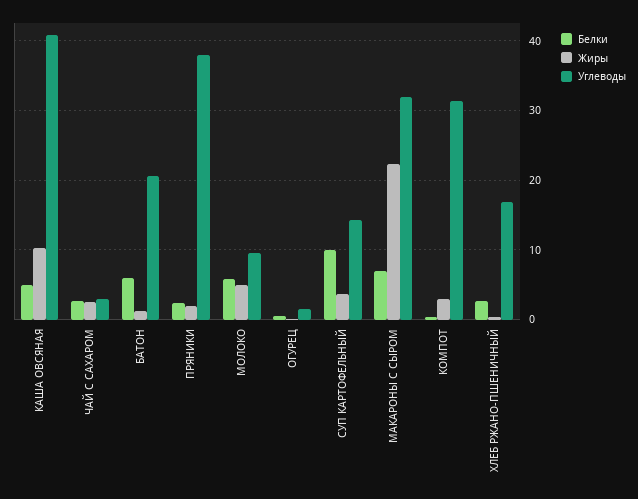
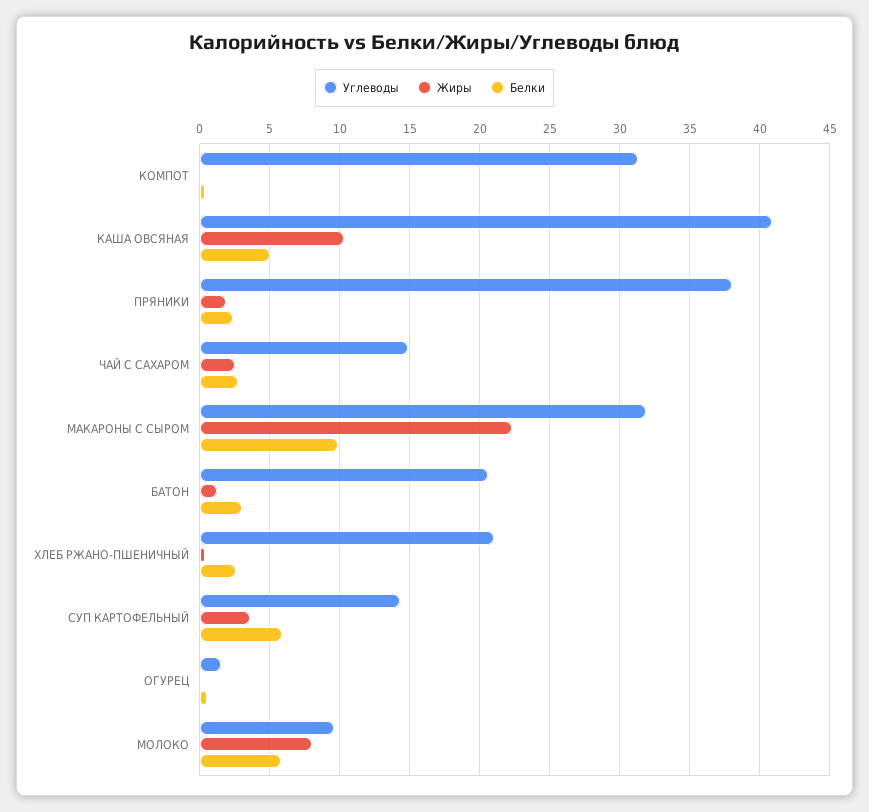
  {
    "Белки": {
      "КАША ОВСЯНАЯ": 5,
      "ЧАЙ С САХАРОМ": 2.5,
-     "БАТОН": 6,
+     "БАТОН": 3,
      "ПРЯНИКИ": 2.5,
      "МОЛОКО": 6,
      "ОГУРЕЦ": 0.5,
-     "СУП КАРТОФЕЛЬНЫЙ": 10,
+     "СУП КАРТОФЕЛЬНЫЙ": 6,
-     "МАКАРОНЫ С СЫРОМ": 7,
+     "МАКАРОНЫ С СЫРОМ": 10,
      "КОМПОТ": 0.5,
      "ХЛЕБ РЖАНО-ПШЕНИЧНЫЙ": 2.5
    },
    "Жиры": {
      "КАША ОВСЯНАЯ": 10.5,
      "ЧАЙ С САХАРОМ": 2.5,
      "БАТОН": 1,
      "ПРЯНИКИ": 2,
-     "МОЛОКО": 5,
+     "МОЛОКО": 8,
      "ОГУРЕЦ": 0,
      "СУП КАРТОФЕЛЬНЫЙ": 3.5,
      "МАКАРОНЫ С СЫРОМ": 22.5,
-     "КОМПОТ": 3,
+     "КОМПОТ": 0,
      "ХЛЕБ РЖАНО-ПШЕНИЧНЫЙ": 0.5
    },
    "Углеводы": {
      "КАША ОВСЯНАЯ": 41,
-     "ЧАЙ С САХАРОМ": 3,
+     "ЧАЙ С САХАРОМ": 15,
      "БАТОН": 20.5,
      "ПРЯНИКИ": 38,
      "МОЛОКО": 9.5,
      "ОГУРЕЦ": 1.5,
      "СУП КАРТОФЕЛЬНЫЙ": 14.5,
      "МАКАРОНЫ С СЫРОМ": 32,
      "КОМПОТ": 31.5,
-     "ХЛЕБ РЖАНО-ПШЕНИЧНЫЙ": 17
+     "ХЛЕБ РЖАНО-ПШЕНИЧНЫЙ": 21
    }
  }

